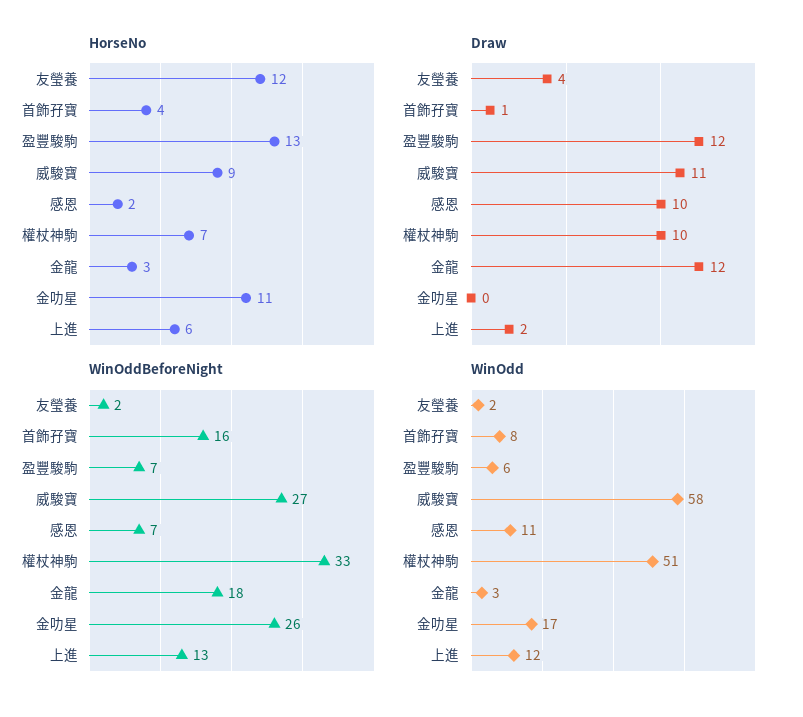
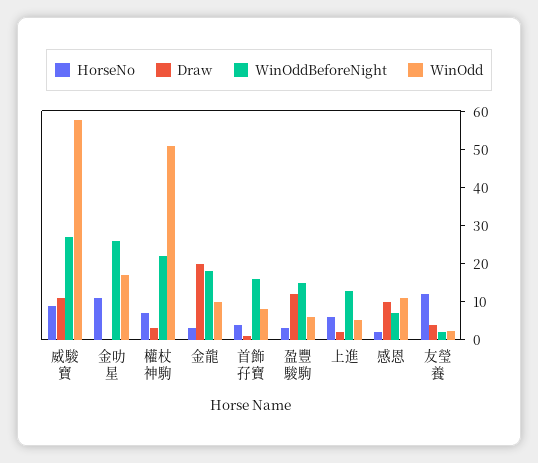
  {
    "HorseNo": {
      "友瑩養": 12,
      "首飾孖寶": 4,
-     "盈豐駿駒": 13,
+     "盈豐駿駒": 2.5,
      "威駿寶": 9,
      "感恩": 2,
      "權杖神駒": 7,
      "金龍": 3,
      "金叻星": 11,
      "上進": 6
    },
    "Draw": {
      "友瑩養": 4,
      "首飾孖寶": 1,
      "盈豐駿駒": 12,
      "威駿寶": 11,
      "感恩": 10,
-     "權杖神駒": 10,
+     "權杖神駒": 2.5,
-     "金龍": 12,
+     "金龍": 20,
      "金叻星": 0,
      "上進": 2
    },
    "WinOddBeforeNight": {
      "友瑩養": 2,
      "首飾孖寶": 16,
-     "盈豐駿駒": 7,
+     "盈豐駿駒": 15,
      "威駿寶": 27,
      "感恩": 7,
-     "權杖神駒": 33,
+     "權杖神駒": 22.5,
      "金龍": 18,
      "金叻星": 26,
      "上進": 13
    },
    "WinOdd": {
      "友瑩養": 2,
      "首飾孖寶": 8,
      "盈豐駿駒": 6,
      "威駿寶": 58,
      "感恩": 11,
      "權杖神駒": 51,
-     "金龍": 3,
+     "金龍": 10,
      "金叻星": 17,
-     "上進": 12
+     "上進": 5
    }
  }

